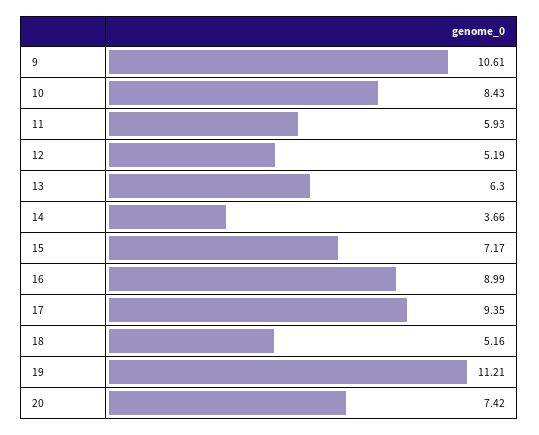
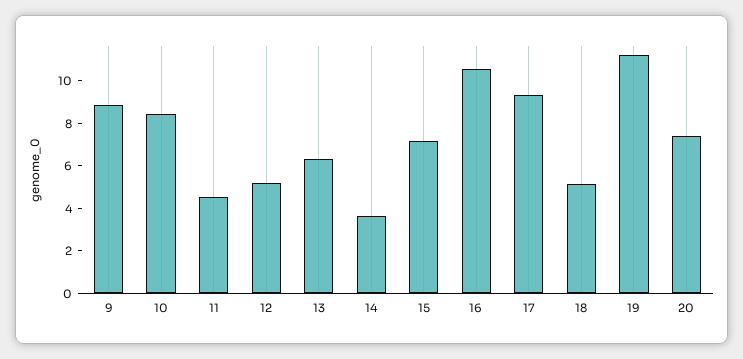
  {
-   "9": 10.61,
+   "9": 9,
    "10": 8.43,
-   "11": 5.93,
+   "11": 4.5,
    "12": 5.19,
    "13": 6.3,
    "14": 3.66,
    "15": 7.17,
-   "16": 8.99,
+   "16": 10.5,
    "17": 9.35,
    "18": 5.16,
    "19": 11.21,
    "20": 7.42
  }

